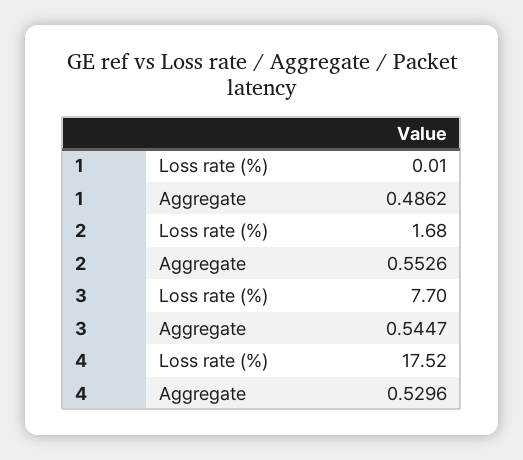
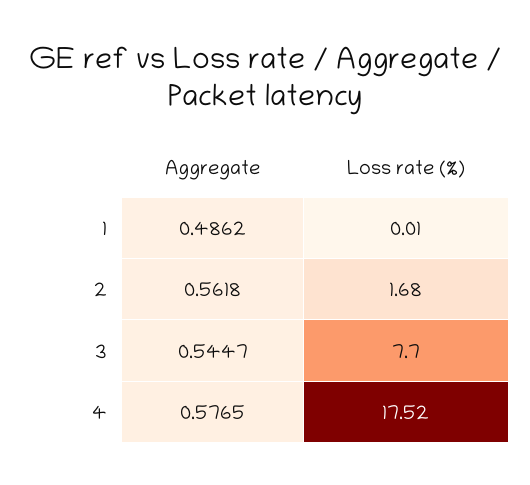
  {
    "1": {
      "Loss rate (%)": 0.01,
      "Aggregate": 0.4862
    },
    "2": {
      "Loss rate (%)": 1.68,
-     "Aggregate": 0.5526
+     "Aggregate": 0.5618
    },
    "3": {
      "Loss rate (%)": 7.7,
      "Aggregate": 0.5447
    },
    "4": {
      "Loss rate (%)": 17.52,
-     "Aggregate": 0.5296
+     "Aggregate": 0.5765
    }
  }

